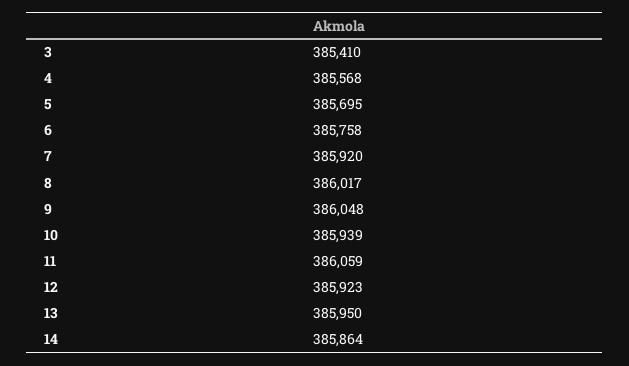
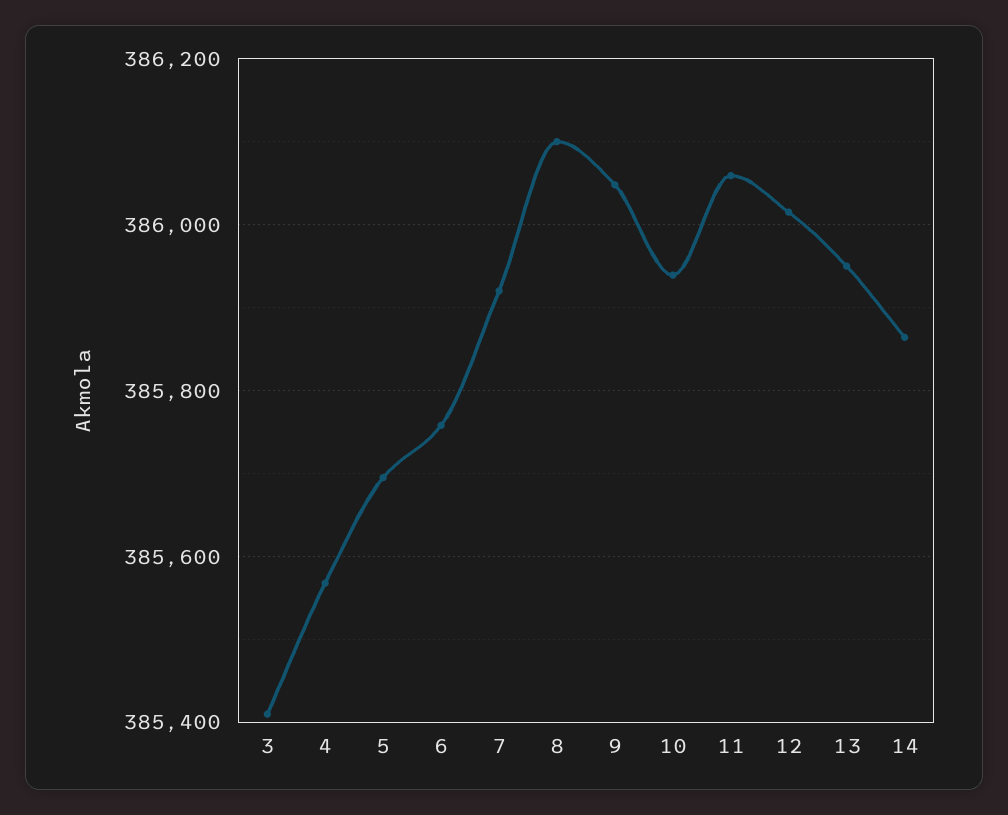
  {
    "3": 385410,
    "4": 385568,
    "5": 385695,
    "6": 385758,
    "7": 385920,
-   "8": 386017,
+   "8": 386100,
    "9": 386048,
    "10": 385939,
    "11": 386059,
-   "12": 385923,
+   "12": 386020,
    "13": 385950,
    "14": 385864
  }

